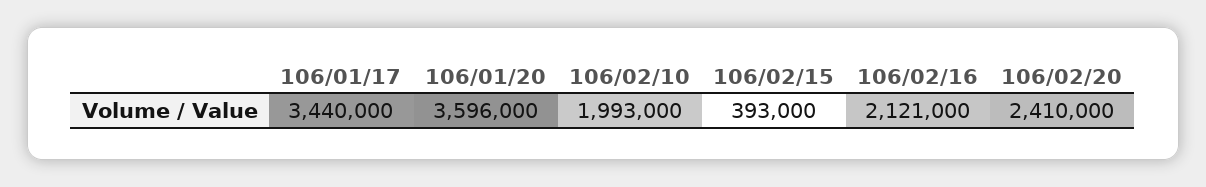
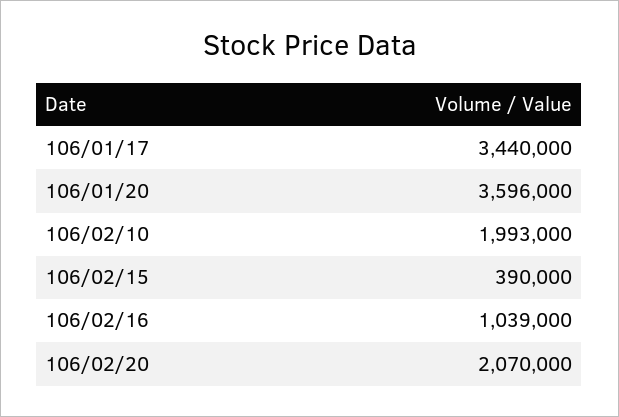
  {
    "106/01/17": 3440000,
    "106/01/20": 3596000,
    "106/02/10": 1993000,
-   "106/02/15": 393000,
+   "106/02/15": 390000,
-   "106/02/16": 2121000,
+   "106/02/16": 1039000,
-   "106/02/20": 2410000
+   "106/02/20": 2070000
  }

